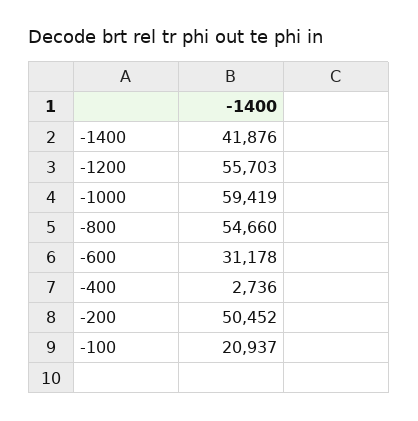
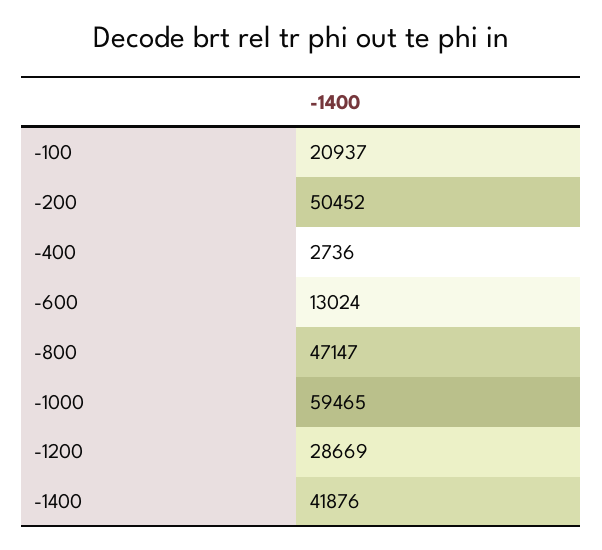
  {
    "-1400": 41876,
-   "-1200": 55703,
+   "-1200": 28669,
-   "-1000": 59419,
+   "-1000": 59465,
-   "-800": 54660,
+   "-800": 47147,
-   "-600": 31178,
+   "-600": 13024,
    "-400": 2736,
    "-200": 50452,
    "-100": 20937
  }

